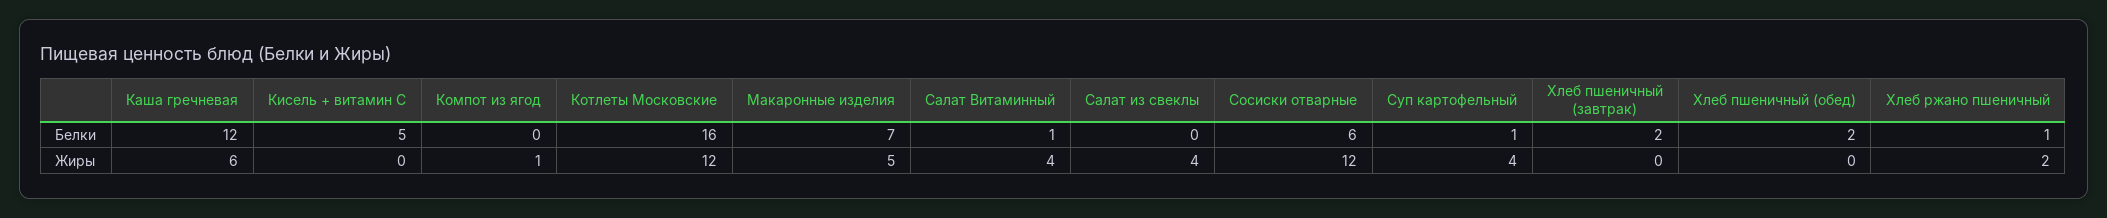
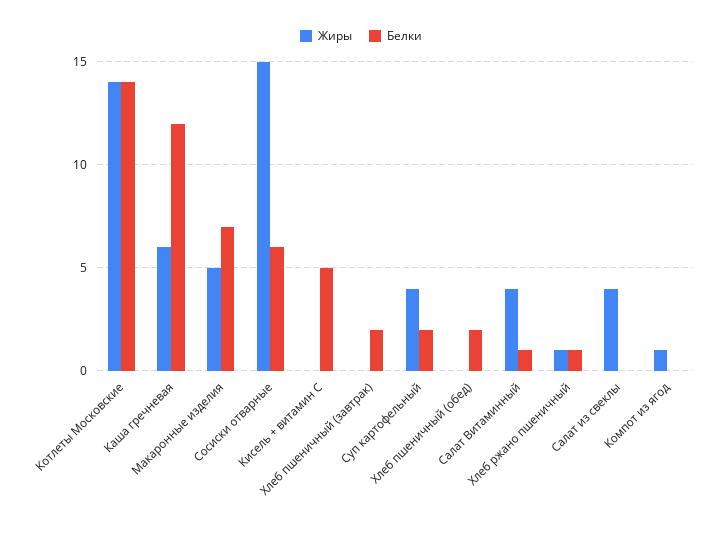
  {
    "Белки": {
      "Каша гречневая": 12,
      "Кисель + витамин С": 5,
      "Компот из ягод": 0,
-     "Котлеты Московские": 16,
+     "Котлеты Московские": 14,
      "Макаронные изделия": 7,
      "Салат Витаминный": 1,
      "Салат из свеклы": 0,
      "Сосиски отварные": 6,
-     "Суп картофельный": 1,
+     "Суп картофельный": 2,
      "Хлеб пшеничный (завтрак)": 2,
      "Хлеб пшеничный (обед)": 2,
      "Хлеб ржано пшеничный": 1
    },
    "Жиры": {
      "Каша гречневая": 6,
      "Кисель + витамин С": 0,
      "Компот из ягод": 1,
-     "Котлеты Московские": 12,
+     "Котлеты Московские": 14,
      "Макаронные изделия": 5,
      "Салат Витаминный": 4,
      "Салат из свеклы": 4,
-     "Сосиски отварные": 12,
+     "Сосиски отварные": 15,
      "Суп картофельный": 4,
      "Хлеб пшеничный (завтрак)": 0,
      "Хлеб пшеничный (обед)": 0,
-     "Хлеб ржано пшеничный": 2
+     "Хлеб ржано пшеничный": 1
    }
  }

